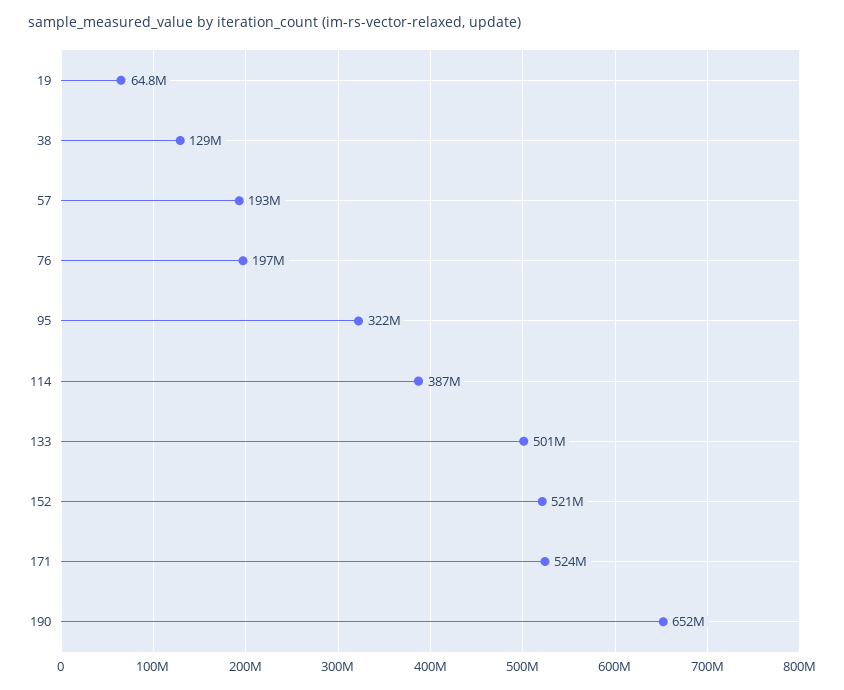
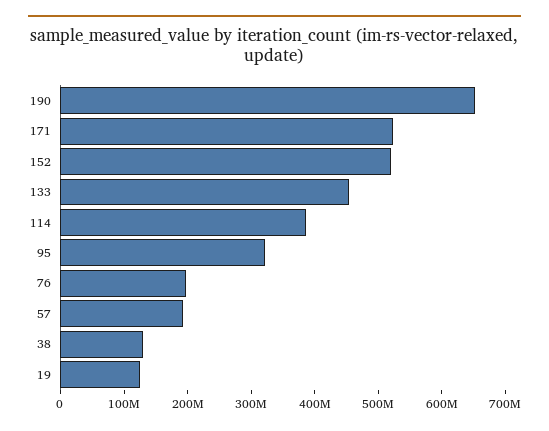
  {
-   "19": 64800000,
+   "19": 120000000,
    "38": 129000000,
    "57": 193000000,
    "76": 197000000,
    "95": 322000000,
    "114": 387000000,
-   "133": 501000000,
+   "133": 460000000,
    "152": 521000000,
    "171": 524000000,
    "190": 652000000
  }

